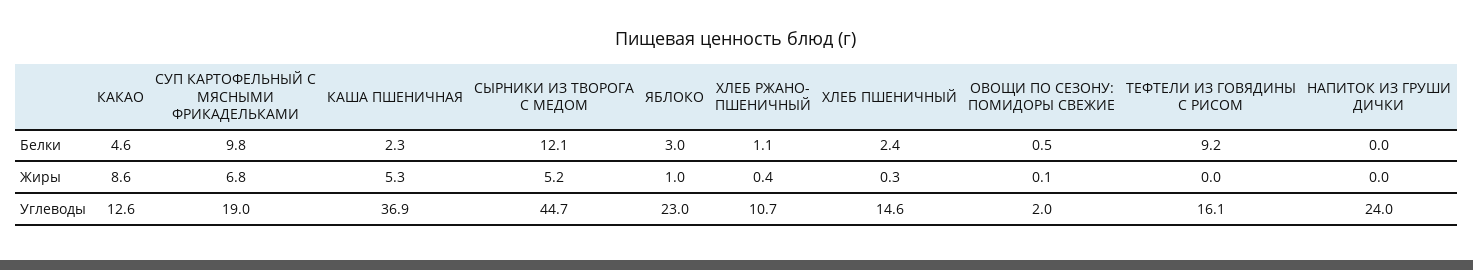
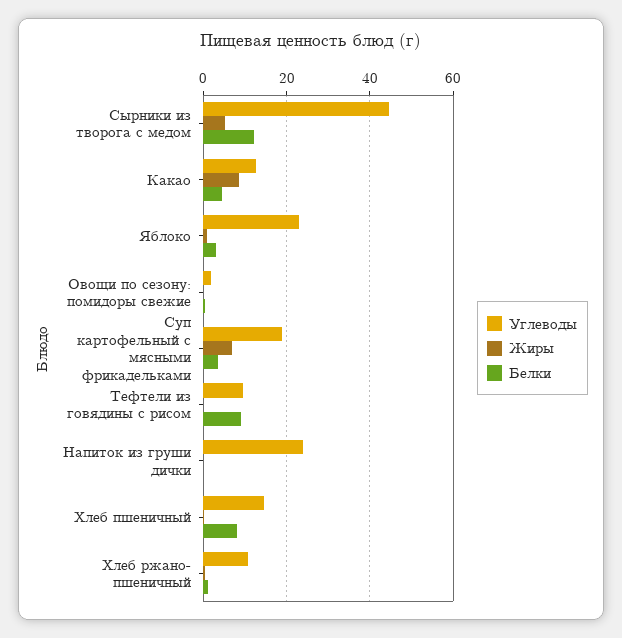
  {
    "Белки": {
      "КАКАО": 4.6,
-     "СУП КАРТОФЕЛЬНЫЙ С МЯСНЫМИ ФРИКАДЕЛЬКАМИ": 9.8,
+     "СУП КАРТОФЕЛЬНЫЙ С МЯСНЫМИ ФРИКАДЕЛЬКАМИ": 4,
-     "КАША ПШЕНИЧНАЯ": 2.3,
      "СЫРНИКИ ИЗ ТВОРОГА С МЕДОМ": 12.1,
      "ЯБЛОКО": 3,
      "ХЛЕБ РЖАНО- ПШЕНИЧНЫЙ": 1.1,
-     "ХЛЕБ ПШЕНИЧНЫЙ": 2.4,
+     "ХЛЕБ ПШЕНИЧНЫЙ": 8,
      "ОВОЩИ ПО СЕЗОНУ: ПОМИДОРЫ СВЕЖИЕ": 0.5,
      "ТЕФТЕЛИ ИЗ ГОВЯДИНЫ С РИСОМ": 9.2,
      "НАПИТОК ИЗ ГРУШИ ДИЧКИ": 0
    },
    "Жиры": {
      "КАКАО": 8.6,
      "СУП КАРТОФЕЛЬНЫЙ С МЯСНЫМИ ФРИКАДЕЛЬКАМИ": 6.8,
-     "КАША ПШЕНИЧНАЯ": 5.3,
      "СЫРНИКИ ИЗ ТВОРОГА С МЕДОМ": 5.2,
      "ЯБЛОКО": 1,
      "ХЛЕБ РЖАНО- ПШЕНИЧНЫЙ": 0.4,
      "ХЛЕБ ПШЕНИЧНЫЙ": 0.3,
      "ОВОЩИ ПО СЕЗОНУ: ПОМИДОРЫ СВЕЖИЕ": 0.1,
      "ТЕФТЕЛИ ИЗ ГОВЯДИНЫ С РИСОМ": 0,
      "НАПИТОК ИЗ ГРУШИ ДИЧКИ": 0
    },
    "Углеводы": {
      "КАКАО": 12.6,
      "СУП КАРТОФЕЛЬНЫЙ С МЯСНЫМИ ФРИКАДЕЛЬКАМИ": 19,
-     "КАША ПШЕНИЧНАЯ": 36.9,
      "СЫРНИКИ ИЗ ТВОРОГА С МЕДОМ": 44.7,
      "ЯБЛОКО": 23,
      "ХЛЕБ РЖАНО- ПШЕНИЧНЫЙ": 10.7,
      "ХЛЕБ ПШЕНИЧНЫЙ": 14.6,
      "ОВОЩИ ПО СЕЗОНУ: ПОМИДОРЫ СВЕЖИЕ": 2,
-     "ТЕФТЕЛИ ИЗ ГОВЯДИНЫ С РИСОМ": 16.1,
+     "ТЕФТЕЛИ ИЗ ГОВЯДИНЫ С РИСОМ": 10,
      "НАПИТОК ИЗ ГРУШИ ДИЧКИ": 24
    }
  }

